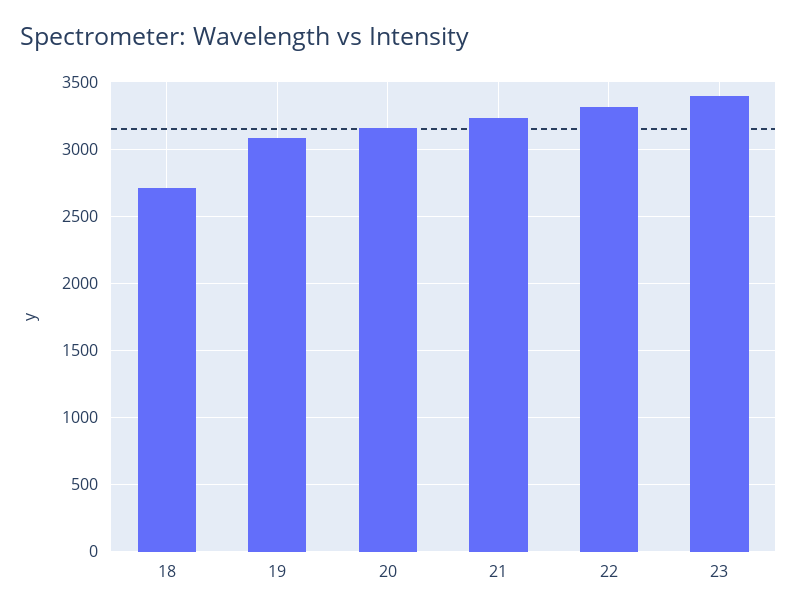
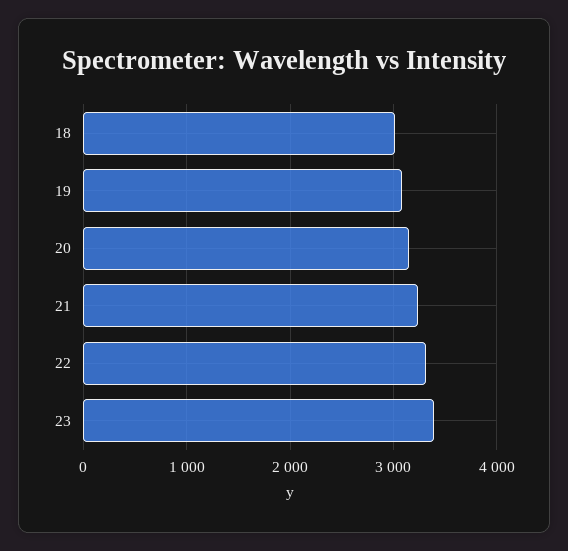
  {
-   "18": 2700,
+   "18": 3000,
    "19": 3100,
    "20": 3150,
    "21": 3250,
    "22": 3300,
    "23": 3400
  }

